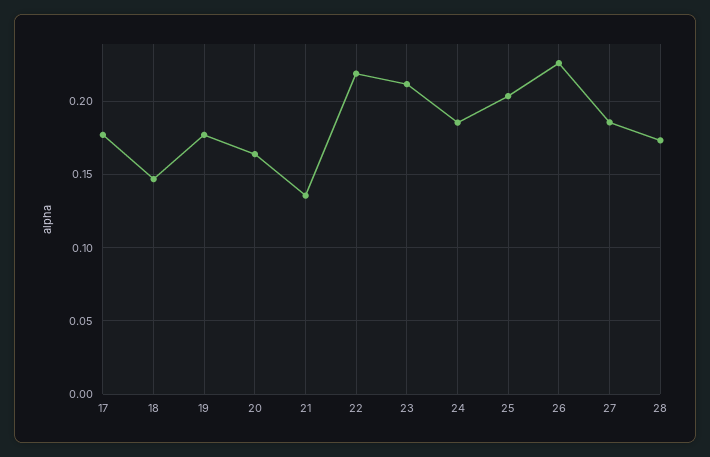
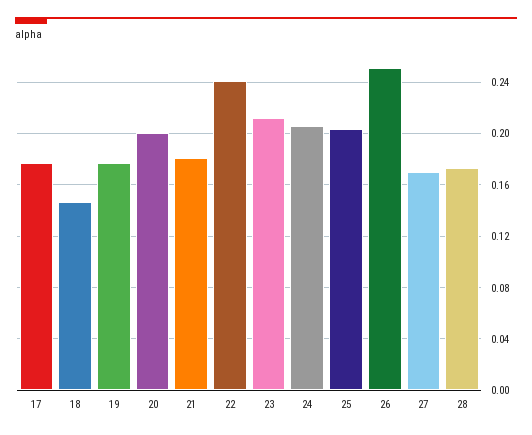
  {
    "17": 0.175,
    "18": 0.145,
    "19": 0.175,
-   "20": 0.165,
+   "20": 0.2,
-   "21": 0.135,
+   "21": 0.18,
-   "22": 0.22,
+   "22": 0.24,
    "23": 0.21,
-   "24": 0.185,
+   "24": 0.205,
    "25": 0.205,
-   "26": 0.225,
+   "26": 0.25,
-   "27": 0.185,
+   "27": 0.17,
    "28": 0.175
  }

